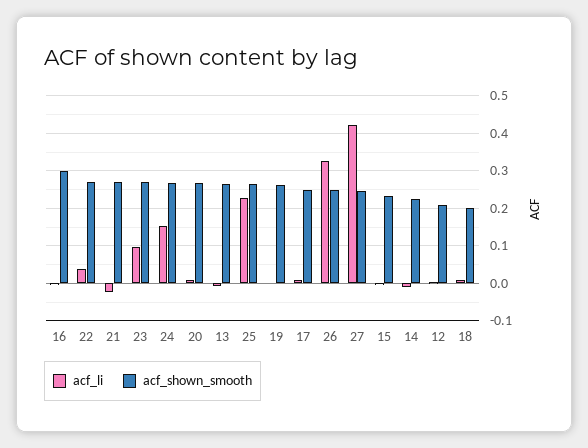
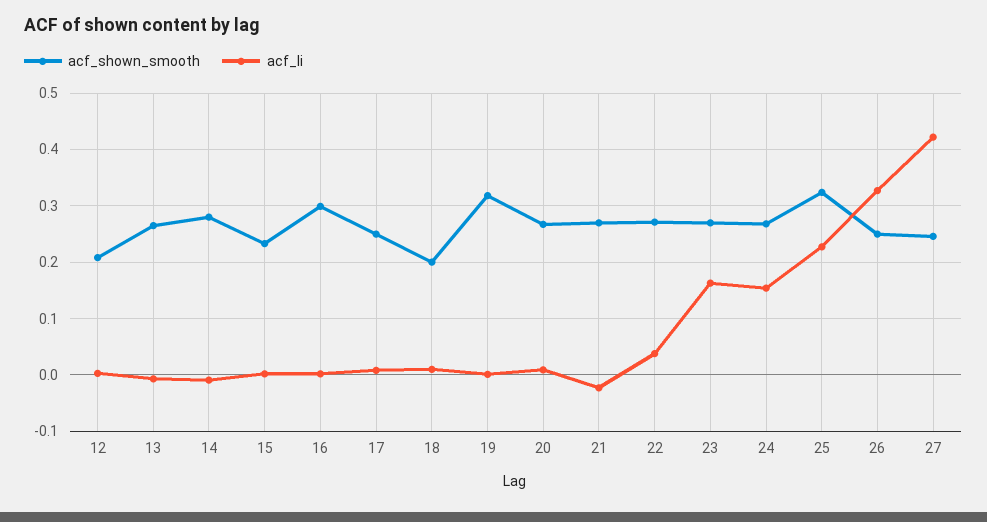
  {
    "acf_li": {
      "16": 0,
      "22": 0.04,
      "21": -0.02,
-     "23": 0.1,
+     "23": 0.16,
      "24": 0.16,
      "20": 0,
      "13": 0,
      "25": 0.22,
      "19": 0,
      "17": 0,
      "26": 0.32,
      "27": 0.42,
      "15": 0,
      "14": 0,
      "12": 0,
      "18": 0.02
    },
    "acf_shown_smooth": {
      "16": 0.3,
      "22": 0.28,
      "21": 0.28,
      "23": 0.28,
      "24": 0.26,
      "20": 0.26,
      "13": 0.26,
-     "25": 0.26,
+     "25": 0.32,
-     "19": 0.26,
+     "19": 0.32,
      "17": 0.26,
      "26": 0.26,
      "27": 0.24,
      "15": 0.24,
-     "14": 0.22,
+     "14": 0.28,
      "12": 0.2,
      "18": 0.2
    }
  }

